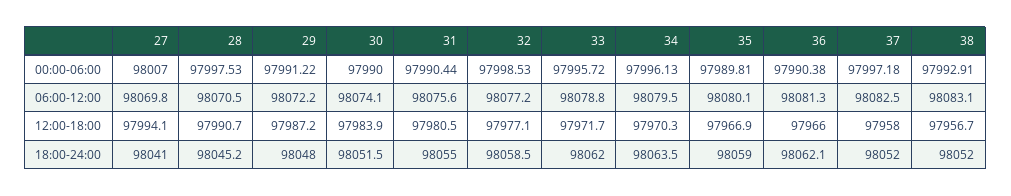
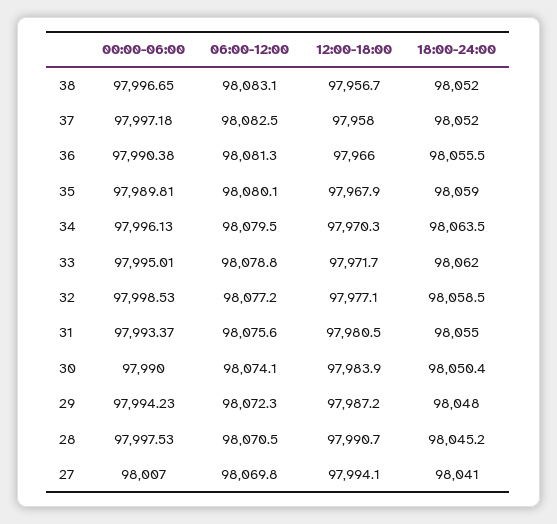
  {
    "27": {
      "00:00-06:00": 98007,
      "06:00-12:00": 98069.8,
      "12:00-18:00": 97994.1,
      "18:00-24:00": 98041
    },
    "28": {
      "00:00-06:00": 97997.53,
      "06:00-12:00": 98070.5,
      "12:00-18:00": 97990.7,
      "18:00-24:00": 98045.2
    },
    "29": {
-     "00:00-06:00": 97991.22,
+     "00:00-06:00": 97994.23,
-     "06:00-12:00": 98072.2,
+     "06:00-12:00": 98072.3,
      "12:00-18:00": 97987.2,
      "18:00-24:00": 98048
    },
    "30": {
      "00:00-06:00": 97990,
      "06:00-12:00": 98074.1,
      "12:00-18:00": 97983.9,
-     "18:00-24:00": 98051.5
+     "18:00-24:00": 98050.4
    },
    "31": {
-     "00:00-06:00": 97990.44,
+     "00:00-06:00": 97993.37,
      "06:00-12:00": 98075.6,
      "12:00-18:00": 97980.5,
      "18:00-24:00": 98055
    },
    "32": {
      "00:00-06:00": 97998.53,
      "06:00-12:00": 98077.2,
      "12:00-18:00": 97977.1,
      "18:00-24:00": 98058.5
    },
    "33": {
-     "00:00-06:00": 97995.72,
+     "00:00-06:00": 97995.01,
      "06:00-12:00": 98078.8,
      "12:00-18:00": 97971.7,
      "18:00-24:00": 98062
    },
    "34": {
      "00:00-06:00": 97996.13,
      "06:00-12:00": 98079.5,
      "12:00-18:00": 97970.3,
      "18:00-24:00": 98063.5
    },
    "35": {
      "00:00-06:00": 97989.81,
      "06:00-12:00": 98080.1,
-     "12:00-18:00": 97966.9,
+     "12:00-18:00": 97967.9,
      "18:00-24:00": 98059
    },
    "36": {
      "00:00-06:00": 97990.38,
      "06:00-12:00": 98081.3,
      "12:00-18:00": 97966,
-     "18:00-24:00": 98062.1
+     "18:00-24:00": 98055.5
    },
    "37": {
      "00:00-06:00": 97997.18,
      "06:00-12:00": 98082.5,
      "12:00-18:00": 97958,
      "18:00-24:00": 98052
    },
    "38": {
-     "00:00-06:00": 97992.91,
+     "00:00-06:00": 97996.65,
      "06:00-12:00": 98083.1,
      "12:00-18:00": 97956.7,
      "18:00-24:00": 98052
    }
  }

